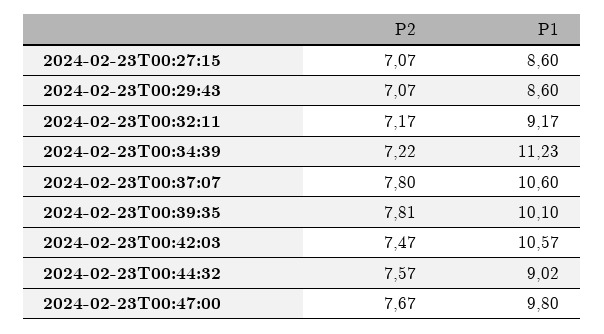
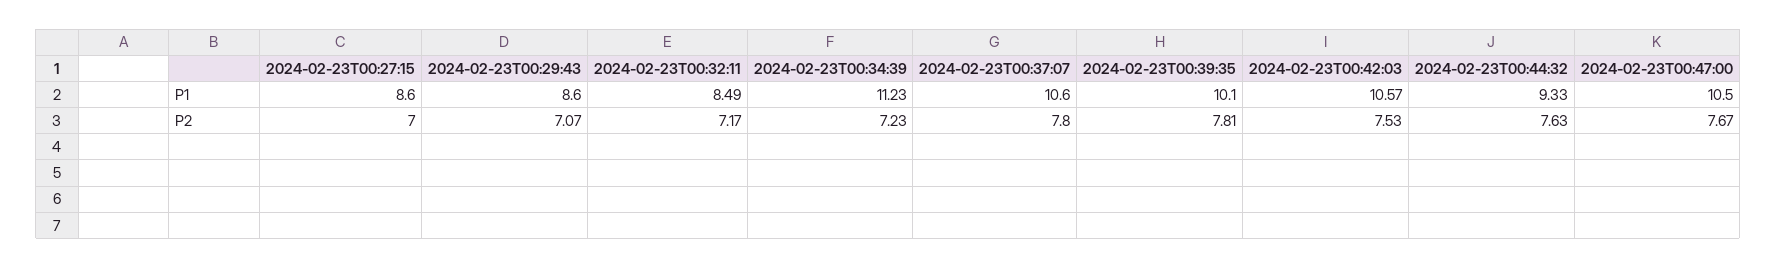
  {
    "P2": {
-     "2024-02-23T00:27:15": 7.07,
+     "2024-02-23T00:27:15": 7,
      "2024-02-23T00:29:43": 7.07,
      "2024-02-23T00:32:11": 7.17,
-     "2024-02-23T00:34:39": 7.22,
+     "2024-02-23T00:34:39": 7.23,
      "2024-02-23T00:37:07": 7.8,
      "2024-02-23T00:39:35": 7.81,
-     "2024-02-23T00:42:03": 7.47,
+     "2024-02-23T00:42:03": 7.53,
-     "2024-02-23T00:44:32": 7.57,
+     "2024-02-23T00:44:32": 7.63,
      "2024-02-23T00:47:00": 7.67
    },
    "P1": {
      "2024-02-23T00:27:15": 8.6,
      "2024-02-23T00:29:43": 8.6,
-     "2024-02-23T00:32:11": 9.17,
+     "2024-02-23T00:32:11": 8.49,
      "2024-02-23T00:34:39": 11.23,
      "2024-02-23T00:37:07": 10.6,
      "2024-02-23T00:39:35": 10.1,
      "2024-02-23T00:42:03": 10.57,
-     "2024-02-23T00:44:32": 9.02,
+     "2024-02-23T00:44:32": 9.33,
-     "2024-02-23T00:47:00": 9.8
+     "2024-02-23T00:47:00": 10.5
    }
  }

